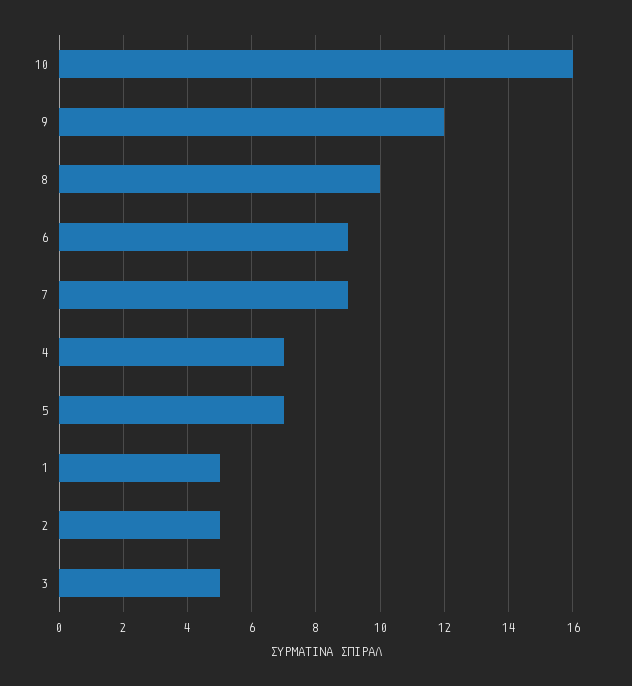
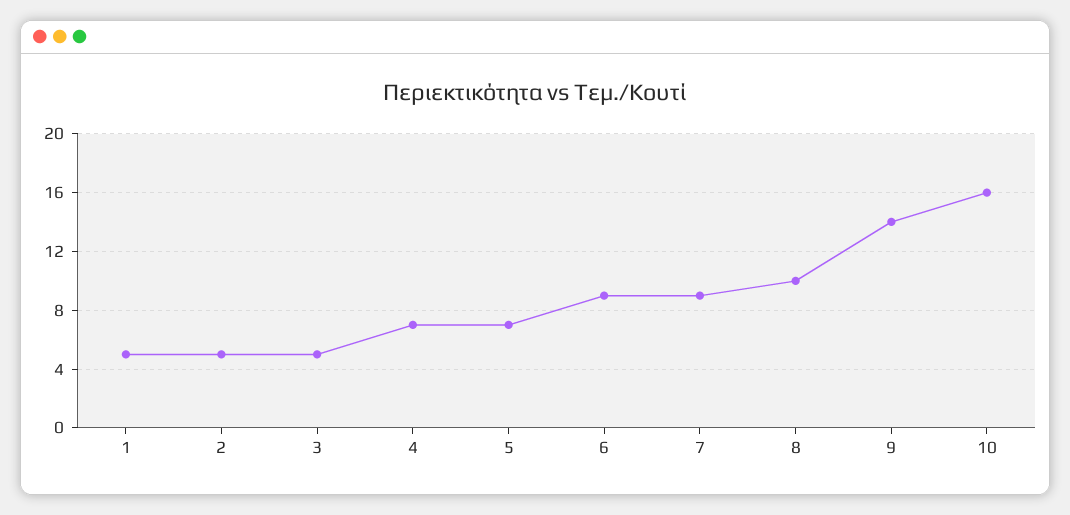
  {
    "10": 16,
-   "9": 12,
+   "9": 14,
    "8": 10,
    "6": 9,
    "7": 9,
    "4": 7,
    "5": 7,
    "1": 5,
    "2": 5,
    "3": 5
  }

